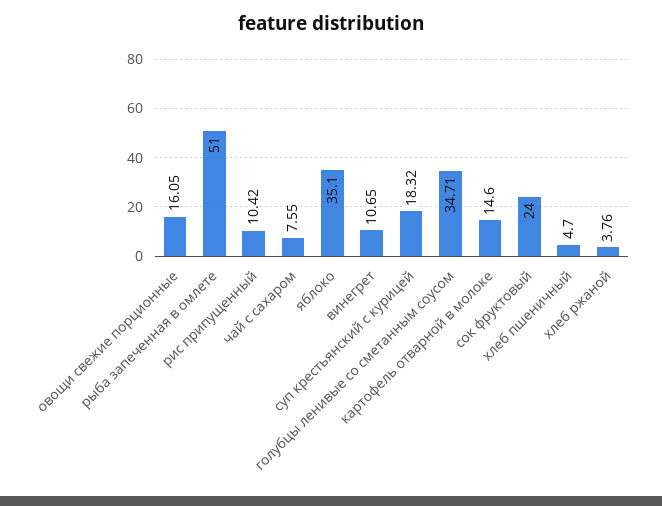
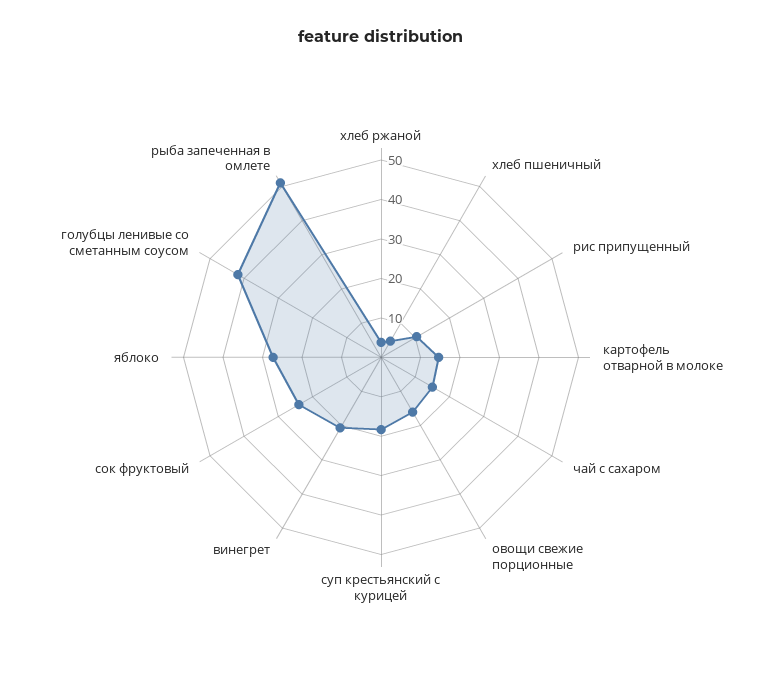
  {
    "овощи свежие порционные": 16.05,
    "рыба запеченная в омлете": 51,
    "рис припущенный": 10.42,
-   "чай с сахаром": 7.55,
+   "чай с сахаром": 15,
-   "яблоко": 35.1,
+   "яблоко": 27.5,
-   "винегрет": 10.65,
+   "винегрет": 20,
    "суп крестьянский с курицей": 18.32,
-   "голубцы ленивые со сметанным соусом": 34.71,
+   "голубцы ленивые со сметанным соусом": 42.5,
    "картофель отварной в молоке": 14.6,
    "сок фруктовый": 24,
    "хлеб пшеничный": 4.7,
    "хлеб ржаной": 3.76
  }

